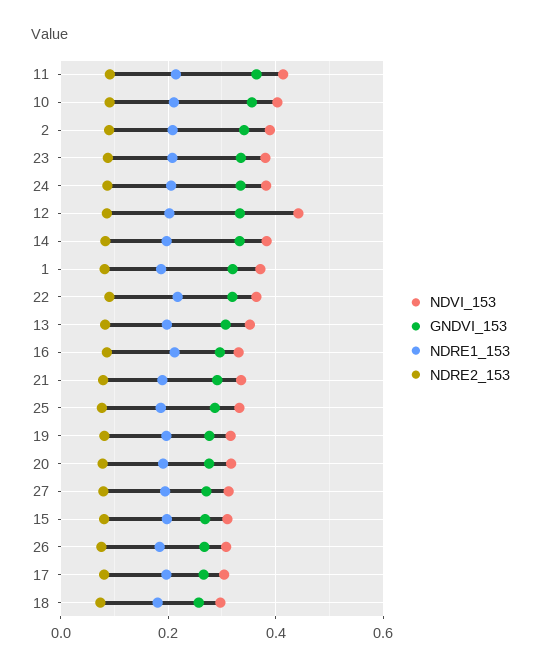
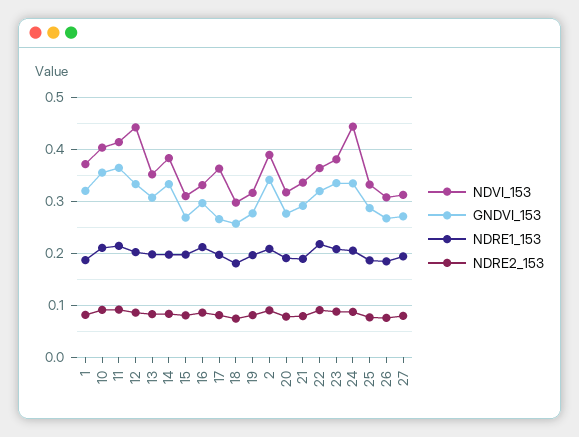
  {
    "NDVI_153": {
      "11": 0.42,
      "10": 0.4,
      "2": 0.38,
      "23": 0.38,
-     "24": 0.38,
+     "24": 0.44,
      "12": 0.44,
      "14": 0.38,
      "1": 0.38,
      "22": 0.36,
      "13": 0.36,
      "16": 0.34,
      "21": 0.34,
      "25": 0.34,
      "19": 0.32,
      "20": 0.32,
      "27": 0.32,
      "15": 0.3,
      "26": 0.3,
-     "17": 0.3,
+     "17": 0.36,
      "18": 0.3
    },
    "GNDVI_153": {
      "11": 0.36,
      "10": 0.36,
      "2": 0.34,
      "23": 0.34,
      "24": 0.34,
      "12": 0.34,
      "14": 0.34,
      "1": 0.32,
      "22": 0.32,
      "13": 0.3,
      "16": 0.3,
      "21": 0.3,
      "25": 0.28,
      "19": 0.28,
      "20": 0.28,
      "27": 0.28,
      "15": 0.26,
      "26": 0.26,
      "17": 0.26,
      "18": 0.26
    },
    "NDRE1_153": {
      "11": 0.22,
      "10": 0.22,
      "2": 0.2,
      "23": 0.2,
      "24": 0.2,
      "12": 0.2,
      "14": 0.2,
      "1": 0.18,
      "22": 0.22,
      "13": 0.2,
      "16": 0.22,
      "21": 0.18,
      "25": 0.18,
      "19": 0.2,
      "20": 0.2,
      "27": 0.2,
      "15": 0.2,
      "26": 0.18,
      "17": 0.2,
      "18": 0.18
    },
    "NDRE2_153": {
      "11": 0.1,
      "10": 0.1,
      "2": 0.1,
      "23": 0.08,
      "24": 0.08,
      "12": 0.08,
      "14": 0.08,
      "1": 0.08,
      "22": 0.1,
      "13": 0.08,
      "16": 0.08,
      "21": 0.08,
      "25": 0.08,
      "19": 0.08,
      "20": 0.08,
      "27": 0.08,
      "15": 0.08,
      "26": 0.08,
      "17": 0.08,
      "18": 0.08
    }
  }

